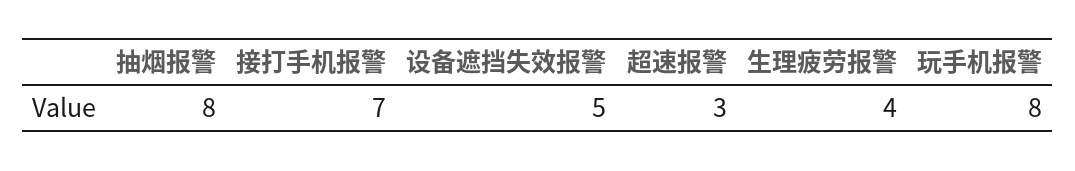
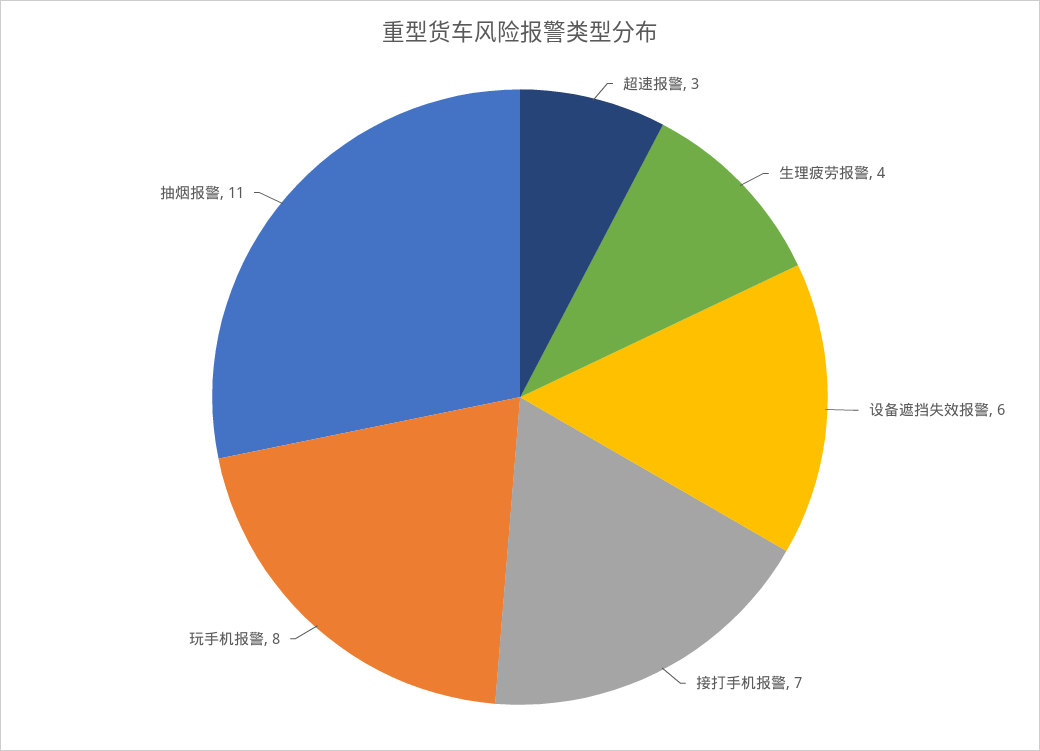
  {
-   "抽烟报警": 8,
+   "抽烟报警": 11,
    "接打手机报警": 7,
-   "设备遮挡失效报警": 5,
+   "设备遮挡失效报警": 6,
    "超速报警": 3,
    "生理疲劳报警": 4,
    "玩手机报警": 8
  }

